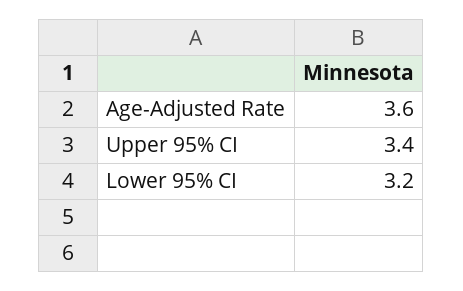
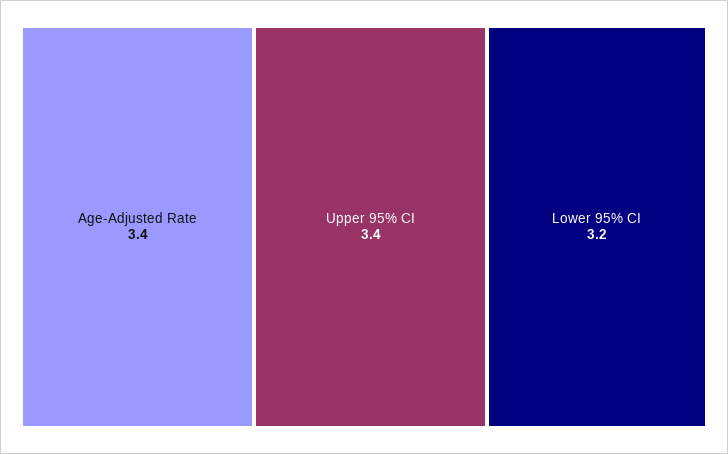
  {
-   "Age-Adjusted Rate": 3.6,
+   "Age-Adjusted Rate": 3.4,
    "Upper 95% CI": 3.4,
    "Lower 95% CI": 3.2
  }

